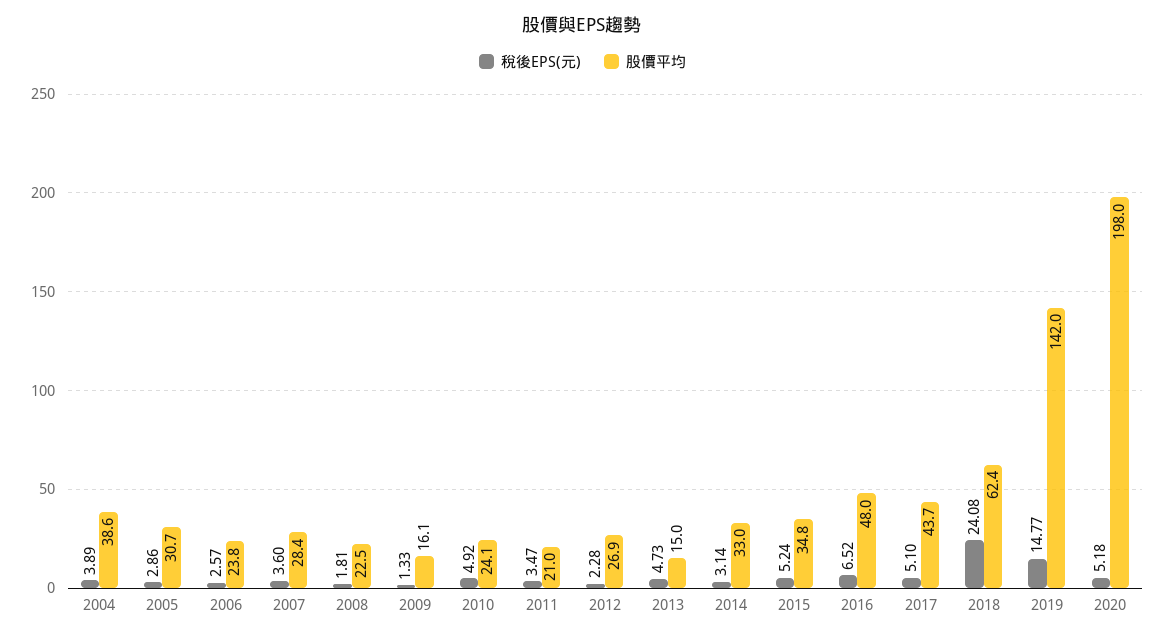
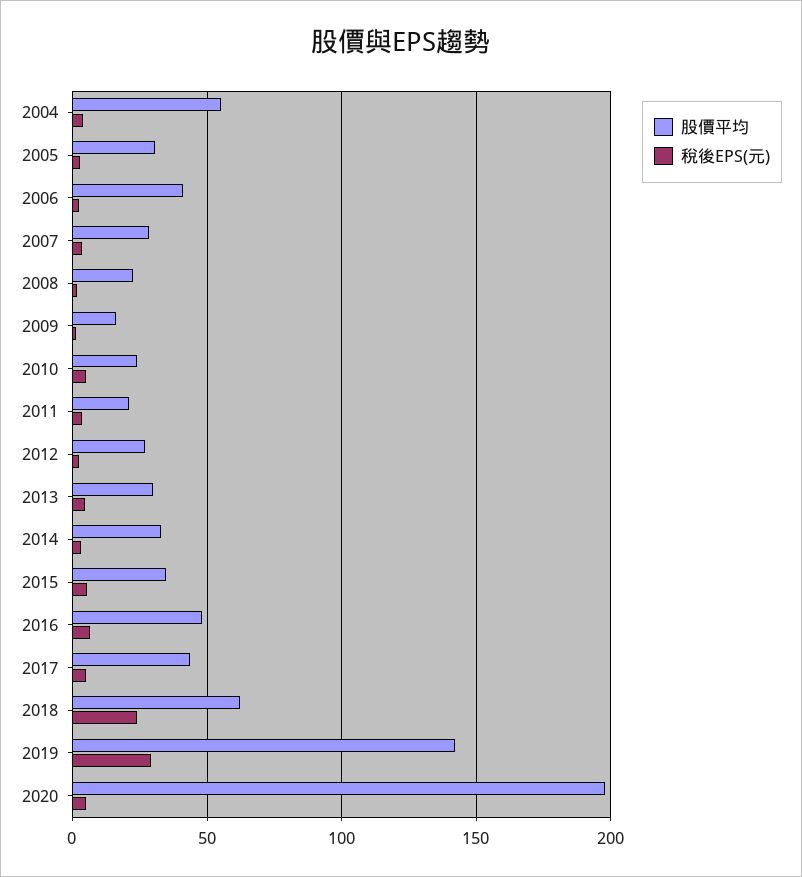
  {
    "稅後EPS(元)": {
      "2004": 3.89,
      "2005": 2.86,
      "2006": 2.57,
      "2007": 3.6,
      "2008": 1.81,
      "2009": 1.33,
      "2010": 4.92,
      "2011": 3.47,
      "2012": 2.28,
      "2013": 4.73,
      "2014": 3.14,
      "2015": 5.24,
      "2016": 6.52,
      "2017": 5.1,
      "2018": 24.08,
-     "2019": 14.77,
+     "2019": 30,
      "2020": 5.18
    },
    "股價平均": {
-     "2004": 38.6,
+     "2004": 55,
      "2005": 30.7,
-     "2006": 23.8,
+     "2006": 40,
      "2007": 28.4,
      "2008": 22.5,
      "2009": 16.1,
      "2010": 24.1,
      "2011": 21,
      "2012": 26.9,
-     "2013": 15,
+     "2013": 30,
      "2014": 33,
      "2015": 34.8,
      "2016": 48,
      "2017": 43.7,
      "2018": 62.4,
      "2019": 142,
      "2020": 198
    }
  }

